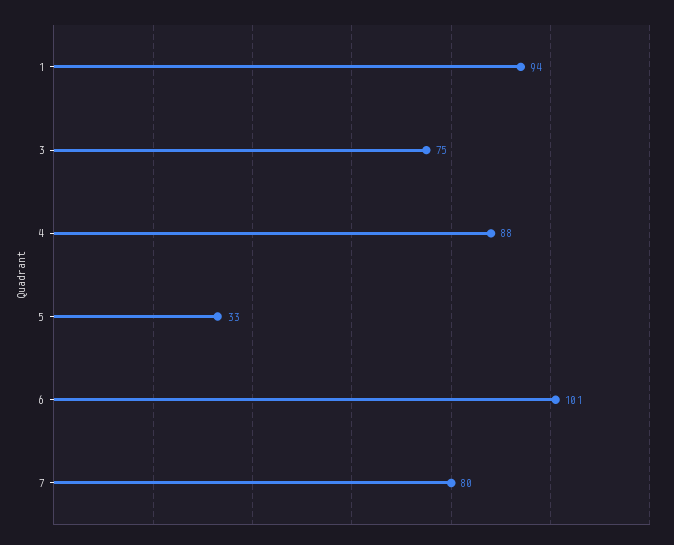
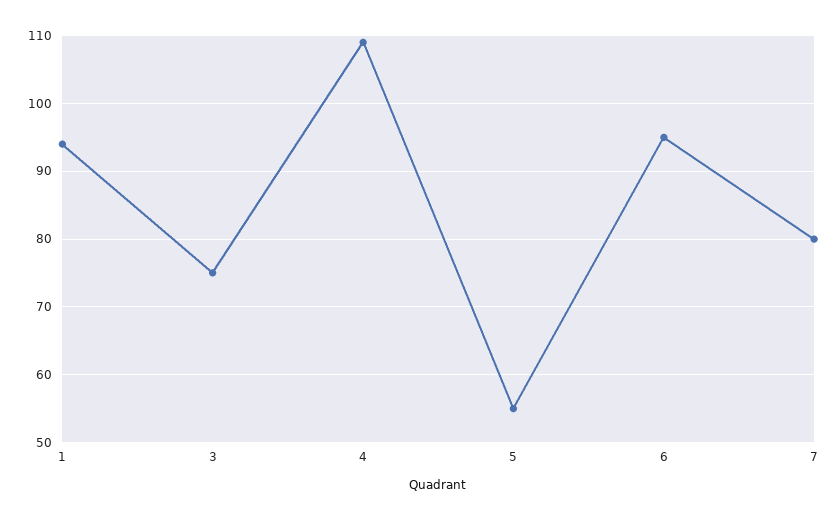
  {
    "1": 94,
    "3": 75,
-   "4": 88,
+   "4": 109,
-   "5": 33,
+   "5": 55,
-   "6": 101,
+   "6": 95,
    "7": 80
  }

